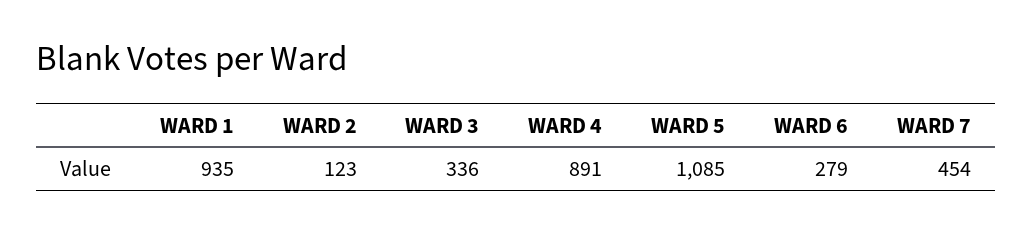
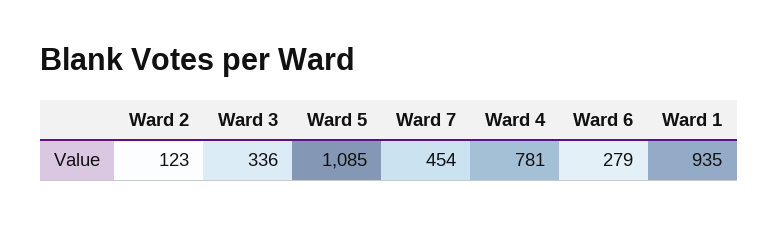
  {
    "WARD 1": 935,
    "WARD 2": 123,
    "WARD 3": 336,
-   "WARD 4": 891,
+   "WARD 4": 781,
    "WARD 5": 1085,
    "WARD 6": 279,
    "WARD 7": 454
  }

